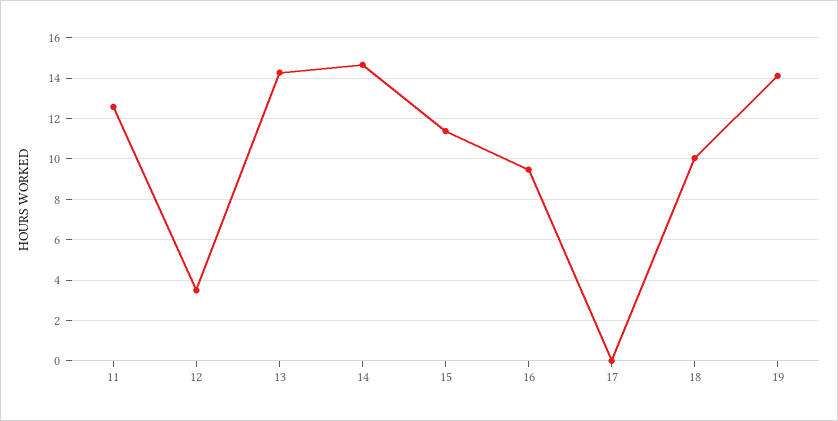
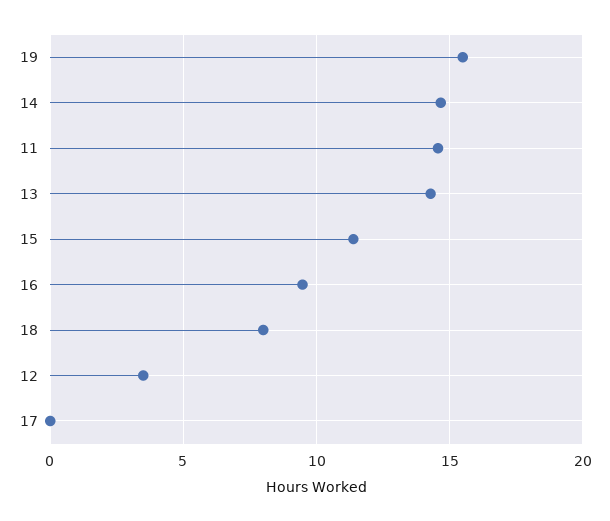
  {
-   "11": 12.5,
+   "11": 14.5,
    "12": 3.5,
    "13": 14.5,
    "14": 14.5,
    "15": 11.5,
    "16": 9.5,
    "17": 0,
-   "18": 10,
+   "18": 8,
-   "19": 14
+   "19": 15.5
  }

